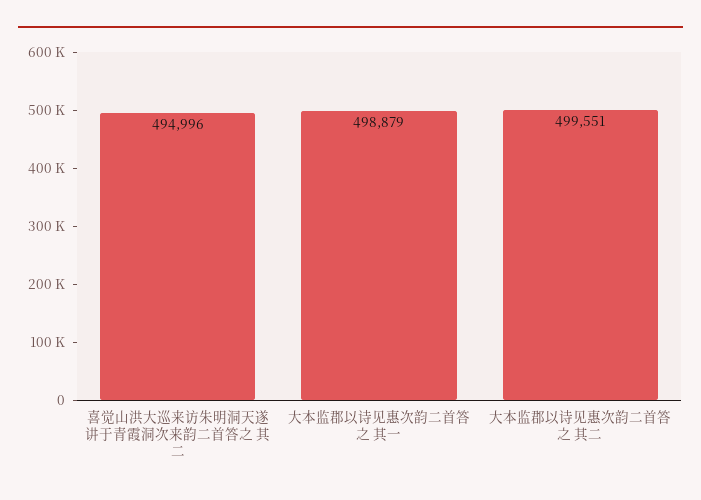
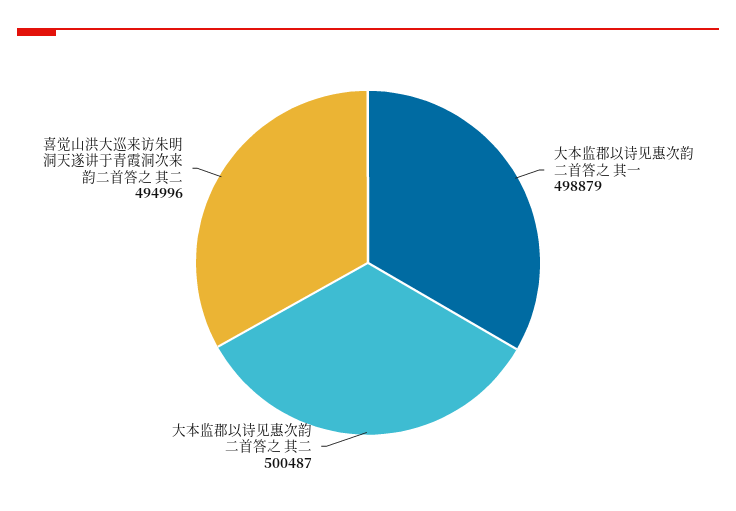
  {
    "喜觉山洪大巡来访朱明洞天遂讲于青霞洞次来韵二首答之 其二": 494996,
    "大本监郡以诗见惠次韵二首答之 其一": 498879,
-   "大本监郡以诗见惠次韵二首答之 其二": 499551
+   "大本监郡以诗见惠次韵二首答之 其二": 500487
  }

